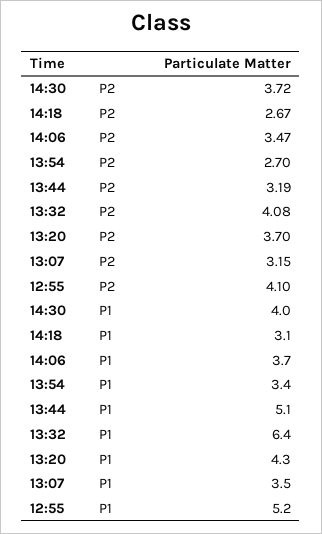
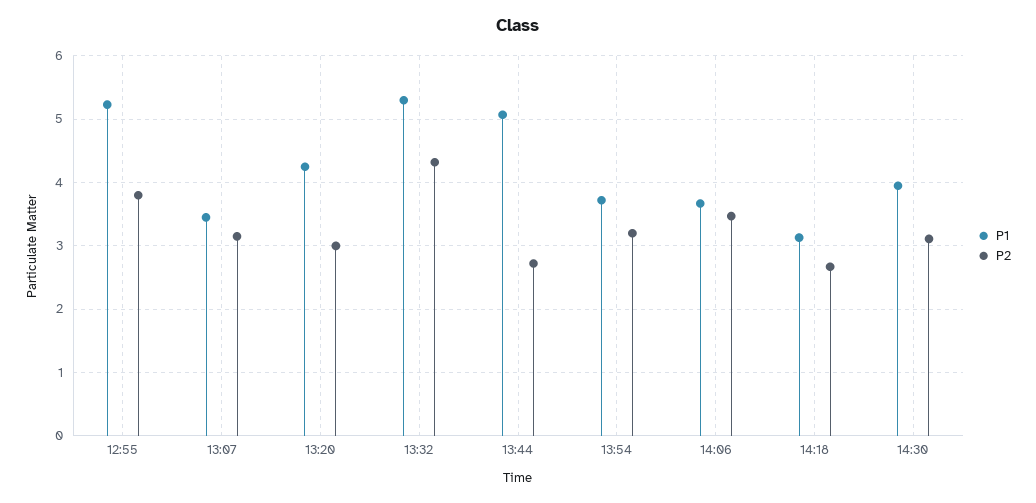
  {
    "P2": {
-     "14:30": 3.72,
+     "14:30": 3.1,
      "14:18": 2.67,
      "14:06": 3.47,
-     "13:54": 2.7,
+     "13:54": 3.2,
-     "13:44": 3.19,
+     "13:44": 2.7,
-     "13:32": 4.08,
+     "13:32": 4.3,
-     "13:20": 3.7,
+     "13:20": 3,
      "13:07": 3.15,
-     "12:55": 4.1
+     "12:55": 3.8
    },
    "P1": {
      "14:30": 4,
      "14:18": 3.1,
      "14:06": 3.7,
-     "13:54": 3.4,
+     "13:54": 3.7,
      "13:44": 5.1,
-     "13:32": 6.4,
+     "13:32": 5.3,
      "13:20": 4.3,
      "13:07": 3.5,
      "12:55": 5.2
    }
  }

